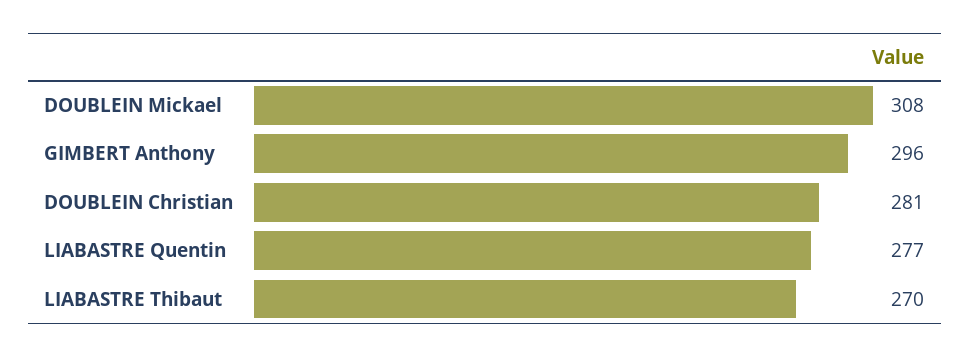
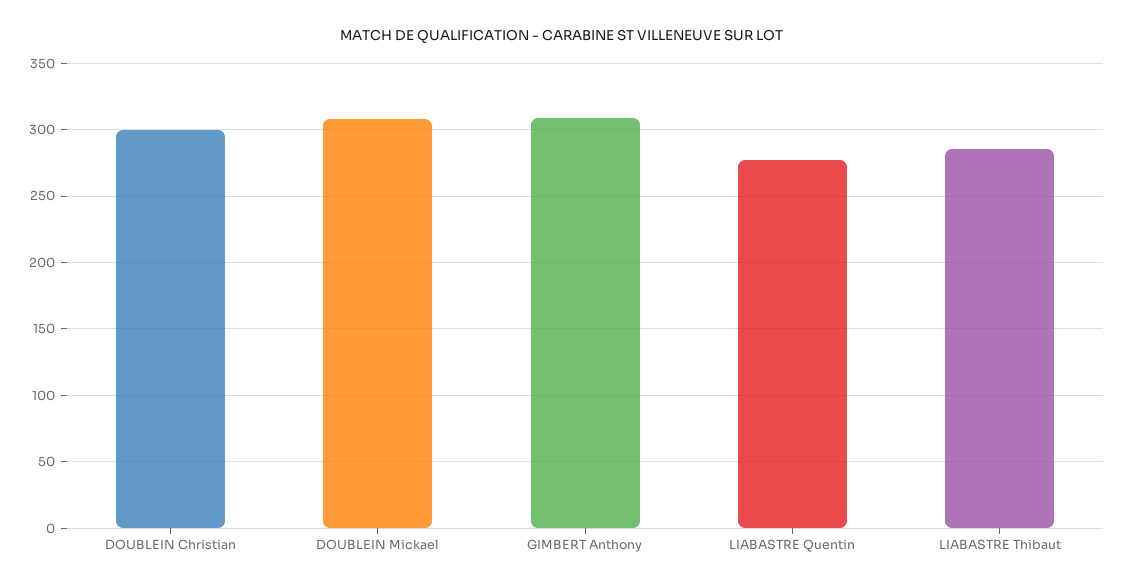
  {
    "DOUBLEIN Mickael": 308,
-   "GIMBERT Anthony": 296,
+   "GIMBERT Anthony": 310,
-   "DOUBLEIN Christian": 281,
+   "DOUBLEIN Christian": 300,
    "LIABASTRE Quentin": 277,
-   "LIABASTRE Thibaut": 270
+   "LIABASTRE Thibaut": 285
  }

